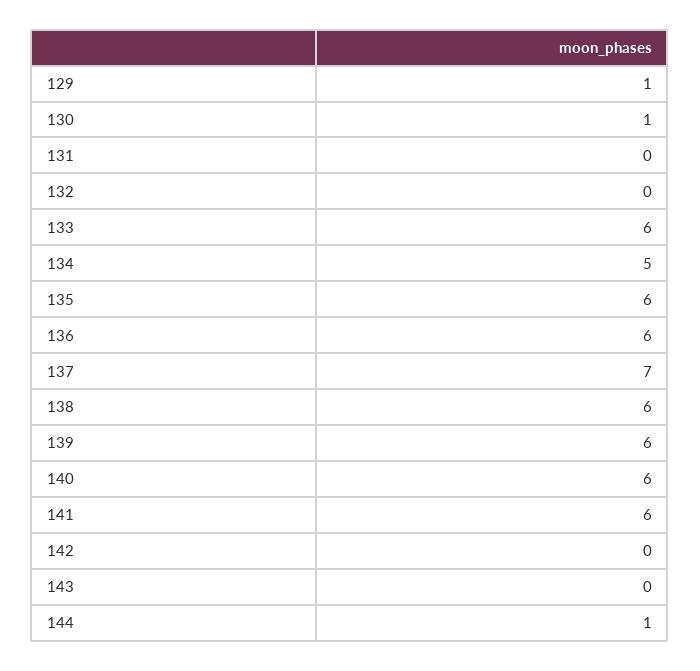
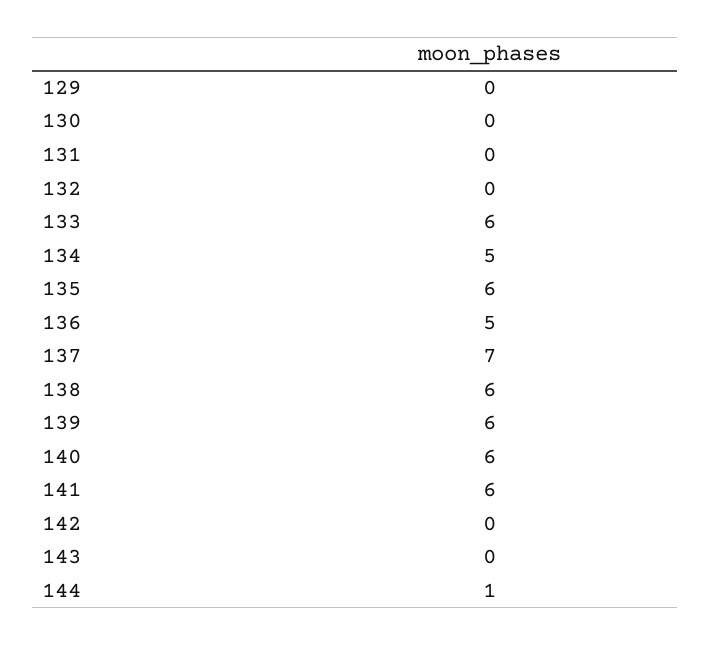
  {
-   "129": 1,
+   "129": 0,
-   "130": 1,
+   "130": 0,
    "131": 0,
    "132": 0,
    "133": 6,
    "134": 5,
    "135": 6,
-   "136": 6,
+   "136": 5,
    "137": 7,
    "138": 6,
    "139": 6,
    "140": 6,
    "141": 6,
    "142": 0,
    "143": 0,
    "144": 1
  }

